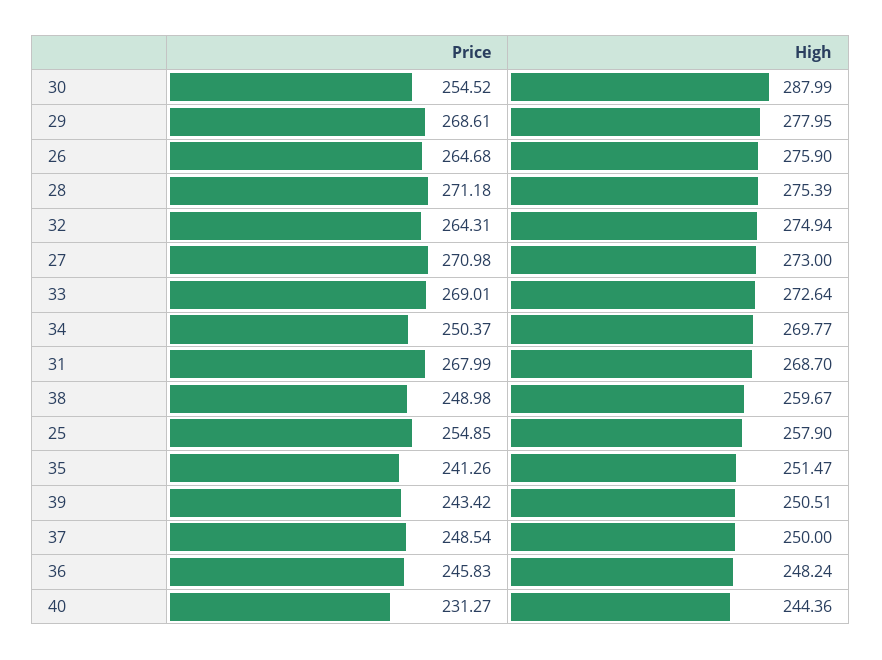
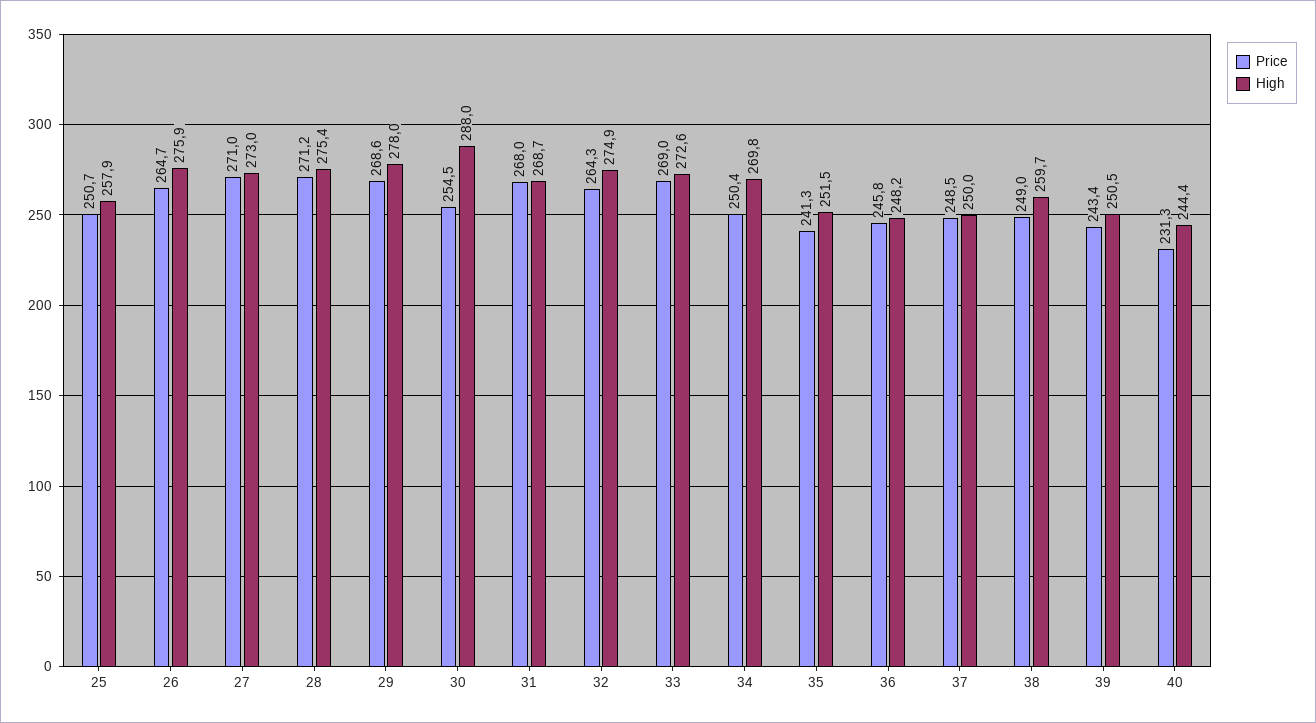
  {
    "Price": {
      "30": 254.52,
      "29": 268.61,
      "26": 264.68,
      "28": 271.18,
      "32": 264.31,
      "27": 270.98,
      "33": 269.01,
      "34": 250.37,
      "31": 267.99,
      "38": 248.98,
-     "25": 254.85,
+     "25": 250.7,
      "35": 241.26,
      "39": 243.42,
      "37": 248.54,
      "36": 245.83,
      "40": 231.27
    },
    "High": {
      "30": 287.99,
      "29": 277.95,
      "26": 275.9,
      "28": 275.39,
      "32": 274.94,
      "27": 273,
      "33": 272.64,
      "34": 269.77,
      "31": 268.7,
      "38": 259.67,
      "25": 257.9,
      "35": 251.47,
      "39": 250.51,
      "37": 250,
      "36": 248.24,
      "40": 244.36
    }
  }

